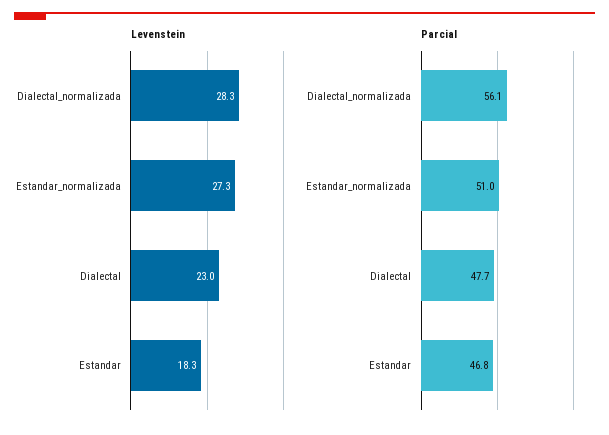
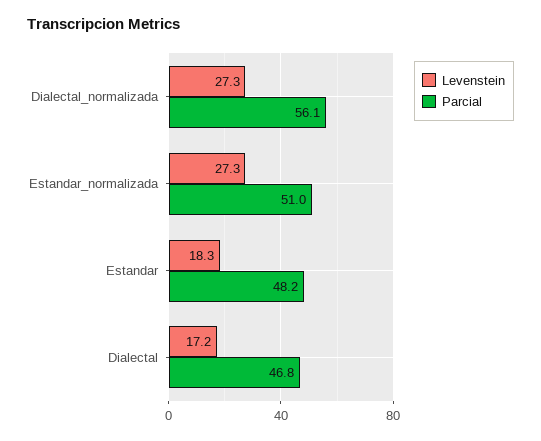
  {
    "Levenstein": {
-     "Dialectal_normalizada": 28.3,
+     "Dialectal_normalizada": 27.3,
      "Estandar_normalizada": 27.3,
-     "Dialectal": 23,
+     "Dialectal": 17.2,
      "Estandar": 18.3
    },
    "Parcial": {
      "Dialectal_normalizada": 56.1,
      "Estandar_normalizada": 51,
-     "Dialectal": 47.7,
+     "Dialectal": 46.8,
-     "Estandar": 46.8
+     "Estandar": 48.2
    }
  }

